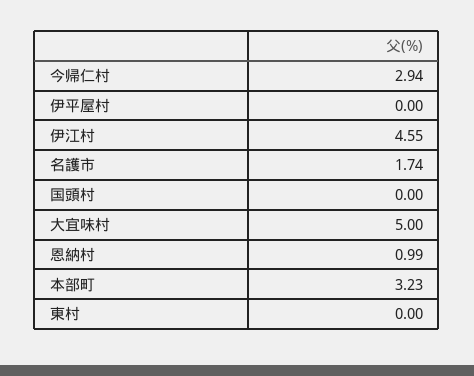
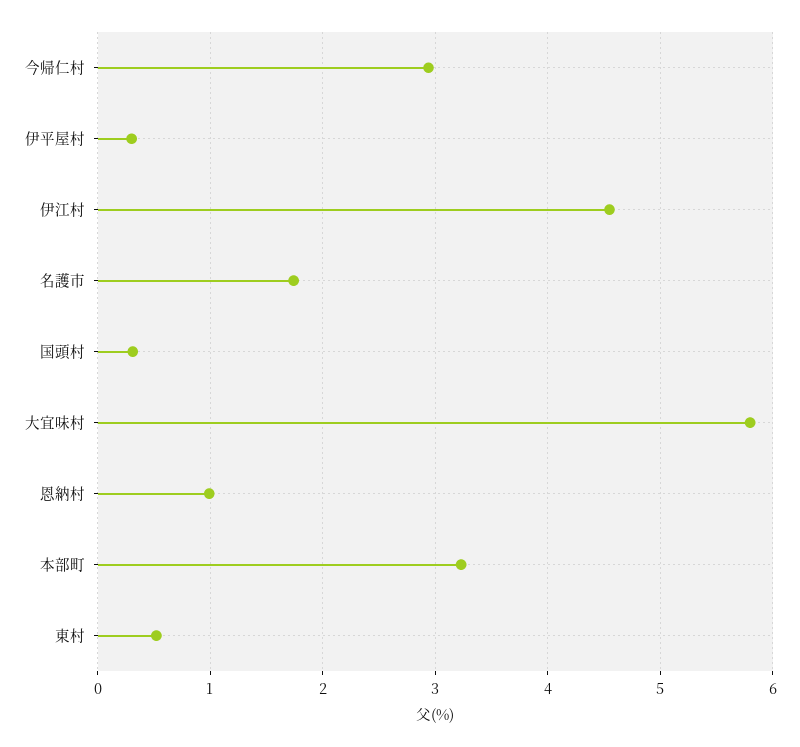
  {
    "今帰仁村": 2.94,
-   "伊平屋村": 0,
+   "伊平屋村": 0.3,
    "伊江村": 4.55,
    "名護市": 1.74,
-   "国頭村": 0,
+   "国頭村": 0.3,
-   "大宜味村": 5,
+   "大宜味村": 5.8,
    "恩納村": 0.99,
    "本部町": 3.23,
-   "東村": 0
+   "東村": 0.5
  }

